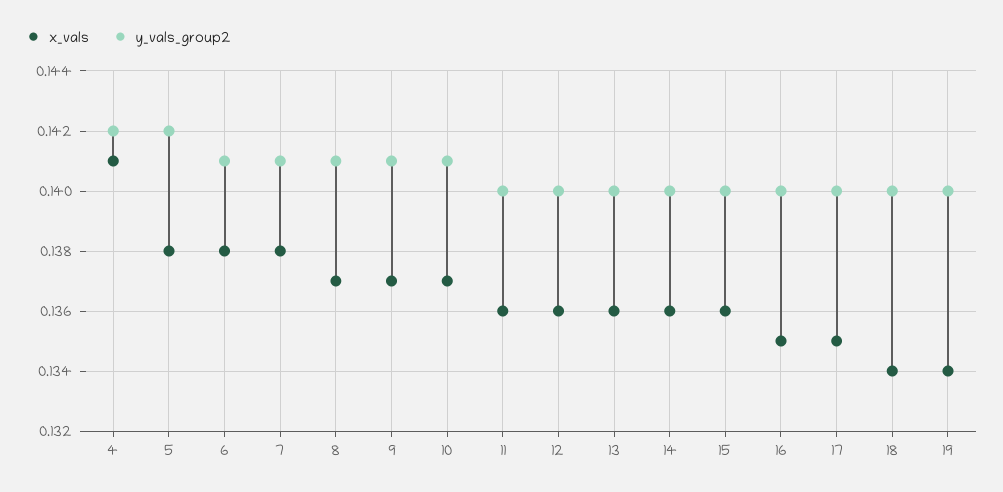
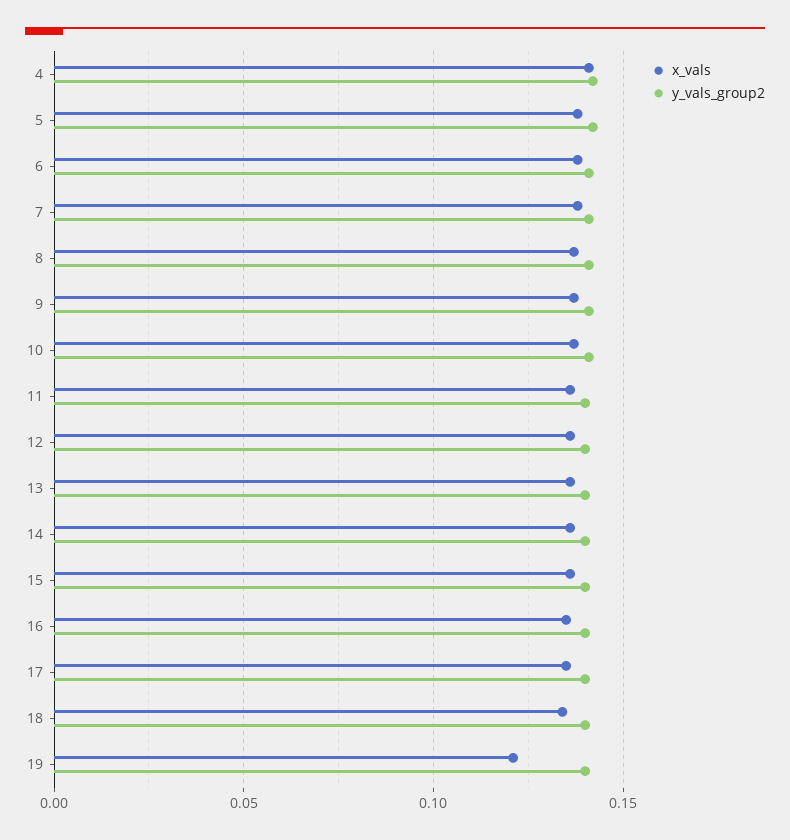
  {
    "x_vals": {
      "4": 0.141,
      "5": 0.138,
      "6": 0.138,
      "7": 0.138,
      "8": 0.137,
      "9": 0.137,
      "10": 0.137,
      "11": 0.136,
      "12": 0.136,
      "13": 0.136,
      "14": 0.136,
      "15": 0.136,
      "16": 0.135,
      "17": 0.135,
      "18": 0.134,
-     "19": 0.134
+     "19": 0.12
    },
    "y_vals_group2": {
      "4": 0.142,
      "5": 0.142,
      "6": 0.141,
      "7": 0.141,
      "8": 0.141,
      "9": 0.141,
      "10": 0.141,
      "11": 0.14,
      "12": 0.14,
      "13": 0.14,
      "14": 0.14,
      "15": 0.14,
      "16": 0.14,
      "17": 0.14,
      "18": 0.14,
      "19": 0.14
    }
  }

